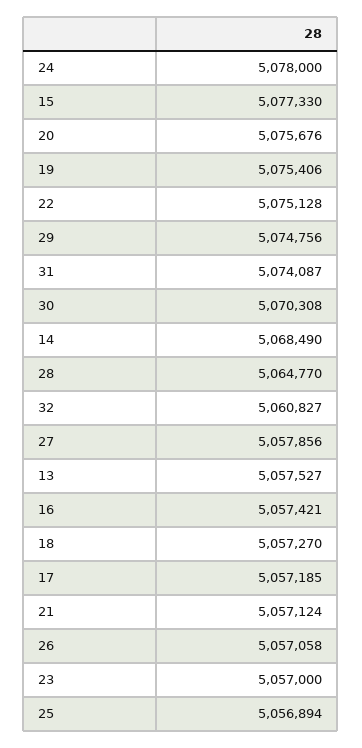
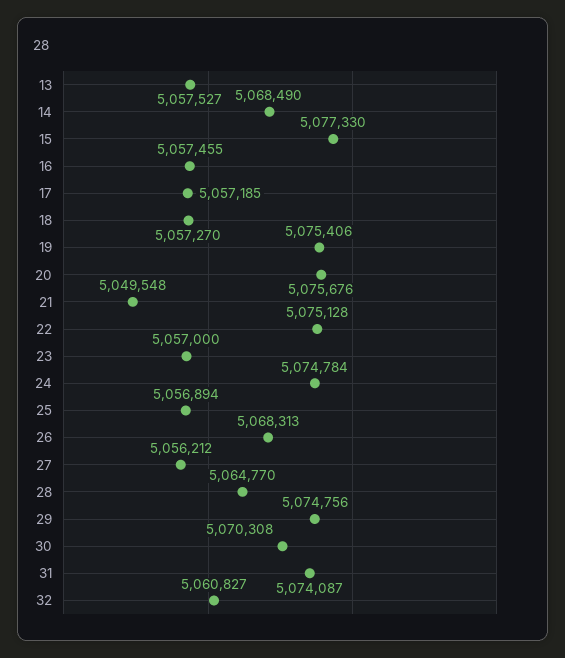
  {
-   "24": 5078000,
+   "24": 5074784,
    "15": 5077330,
    "20": 5075676,
    "19": 5075406,
    "22": 5075128,
    "29": 5074756,
    "31": 5074087,
    "30": 5070308,
    "14": 5068490,
    "28": 5064770,
    "32": 5060827,
-   "27": 5057856,
+   "27": 5056212,
    "13": 5057527,
-   "16": 5057421,
+   "16": 5057455,
    "18": 5057270,
    "17": 5057185,
-   "21": 5057124,
+   "21": 5049548,
-   "26": 5057058,
+   "26": 5068313,
    "23": 5057000,
    "25": 5056894
  }

